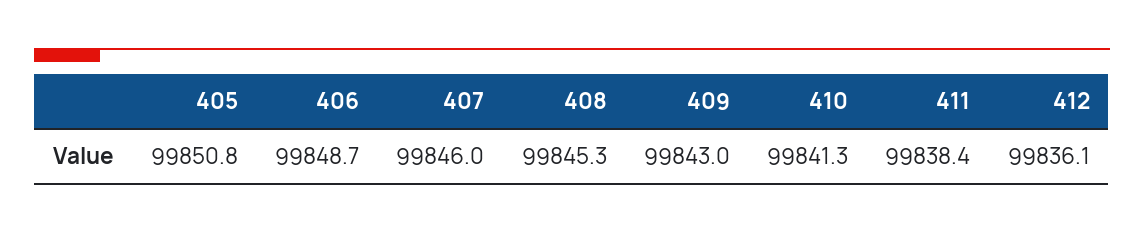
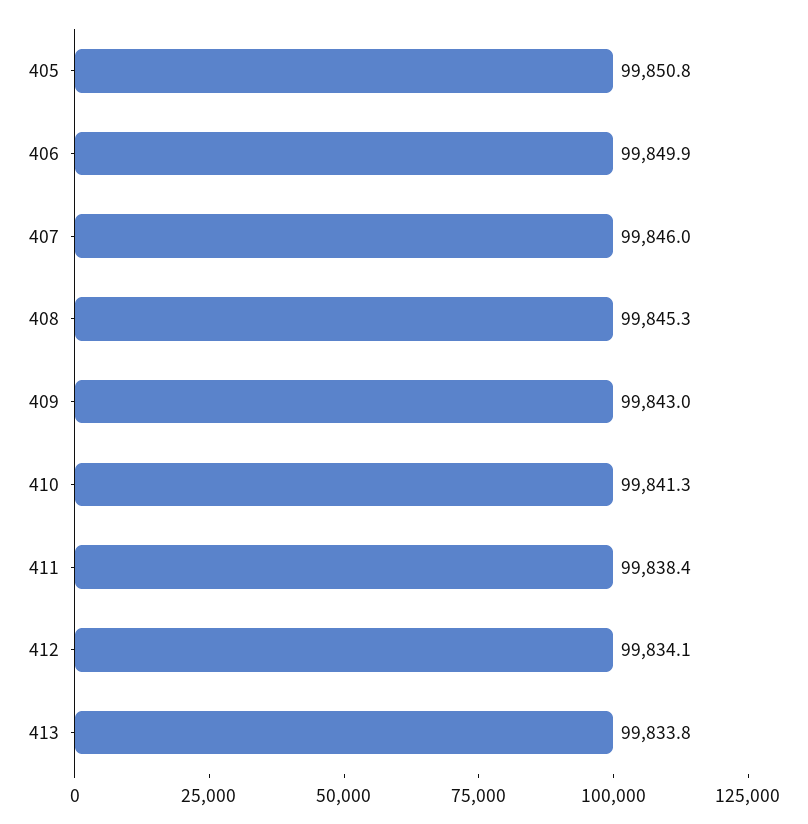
  {
    "405": 99850.8,
-   "406": 99848.7,
+   "406": 99849.9,
    "407": 99846,
    "408": 99845.3,
    "409": 99843,
    "410": 99841.3,
    "411": 99838.4,
-   "412": 99836.1
+   "412": 99834.1,
+   "413": 99833.8
  }

